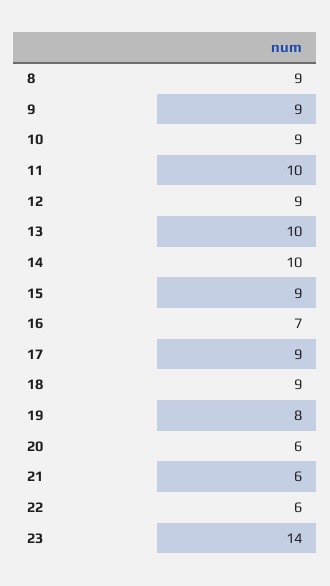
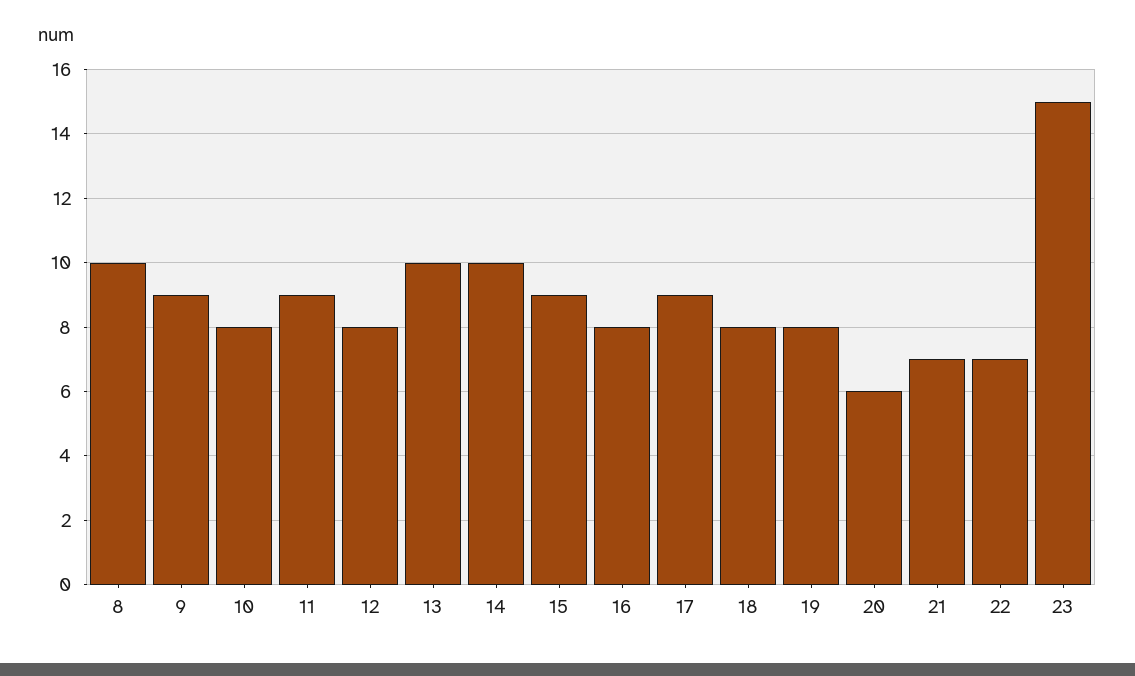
  {
-   "8": 9,
+   "8": 10,
    "9": 9,
-   "10": 9,
+   "10": 8,
-   "11": 10,
+   "11": 9,
-   "12": 9,
+   "12": 8,
    "13": 10,
    "14": 10,
    "15": 9,
-   "16": 7,
+   "16": 8,
    "17": 9,
-   "18": 9,
+   "18": 8,
    "19": 8,
    "20": 6,
-   "21": 6,
+   "21": 7,
-   "22": 6,
+   "22": 7,
-   "23": 14
+   "23": 15
  }

